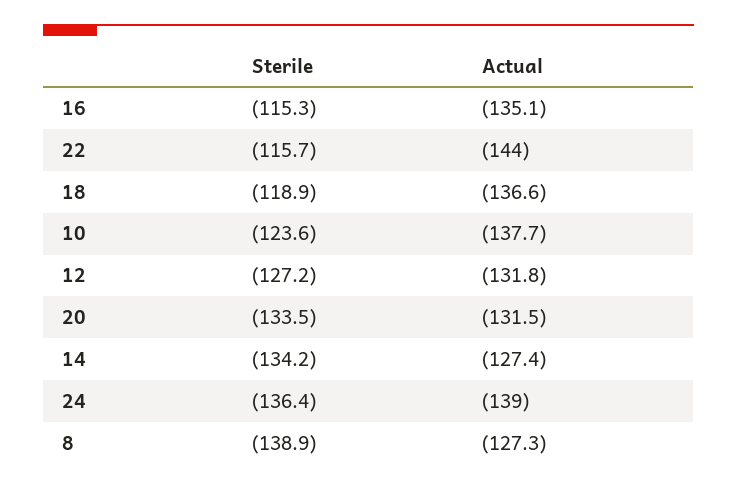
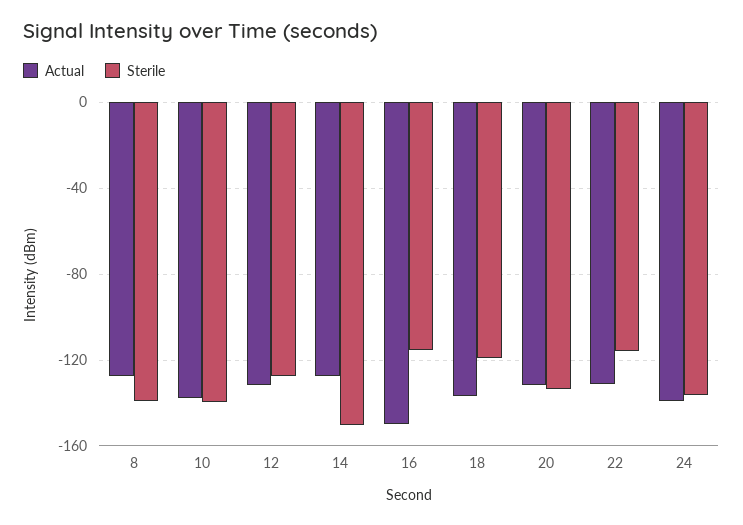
  {
    "Sterile": {
      "16": -115.3,
      "22": -115.7,
      "18": -118.9,
-     "10": -123.6,
+     "10": -140,
      "12": -127.2,
      "20": -133.5,
-     "14": -134.2,
+     "14": -150,
      "24": -136.4,
      "8": -138.9
    },
    "Actual": {
-     "16": -135.1,
+     "16": -150,
-     "22": -144,
+     "22": -130,
      "18": -136.6,
      "10": -137.7,
      "12": -131.8,
      "20": -131.5,
      "14": -127.4,
      "24": -139,
      "8": -127.3
    }
  }

